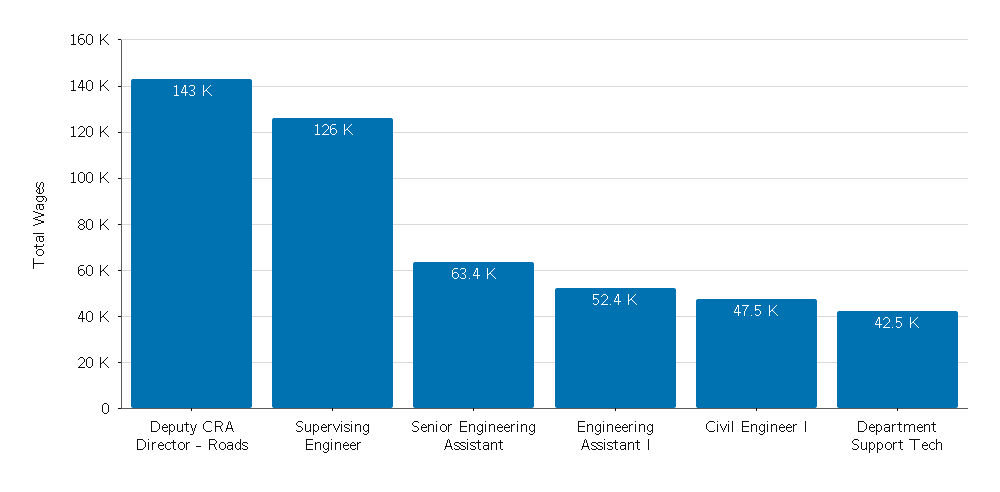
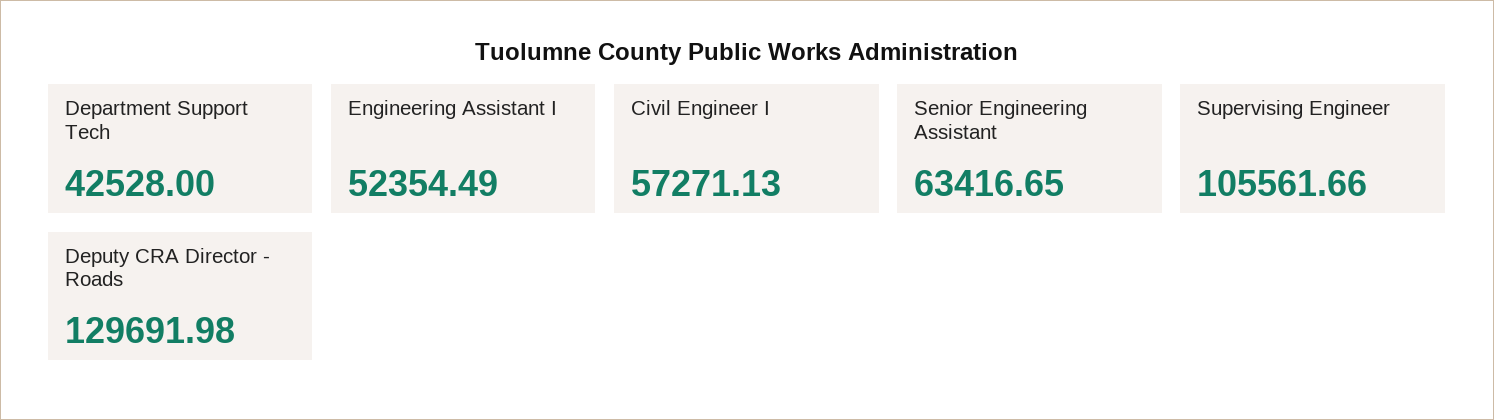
  {
-   "Deputy CRA Director - Roads": 143000,
+   "Deputy CRA Director - Roads": 129691.98,
-   "Supervising Engineer": 126000,
+   "Supervising Engineer": 105561.66,
    "Senior Engineering Assistant": 63416.65,
    "Engineering Assistant I": 52354.49,
-   "Civil Engineer I": 47500,
+   "Civil Engineer I": 57271.13,
    "Department Support Tech": 42528
  }

